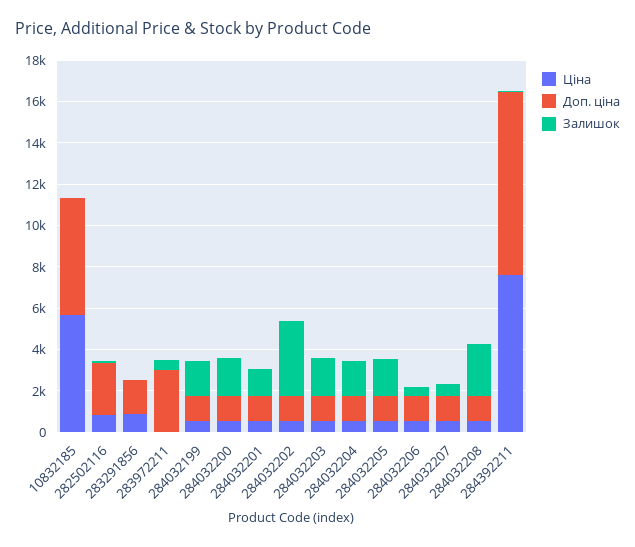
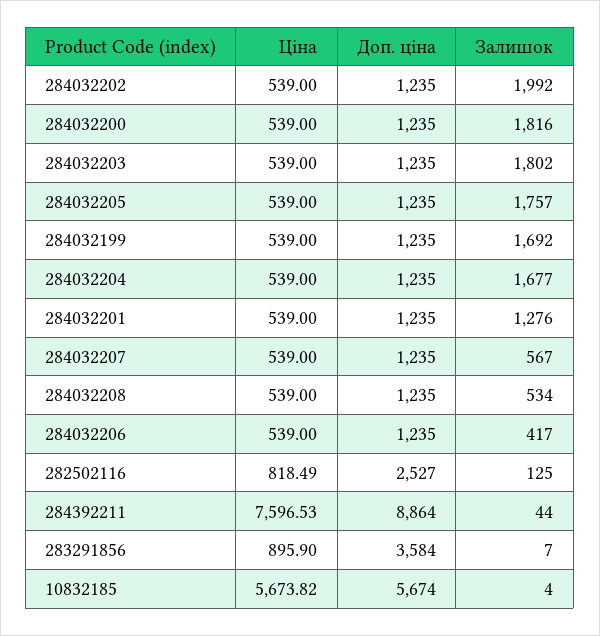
  {
    "Ціна": {
      "10832185": 5673.82,
      "282502116": 818.49,
      "283291856": 895.9,
-     "283972211": 0,
      "284032199": 539,
      "284032200": 539,
      "284032201": 539,
      "284032202": 539,
      "284032203": 539,
      "284032204": 539,
      "284032205": 539,
      "284032206": 539,
      "284032207": 539,
      "284032208": 539,
      "284392211": 7596.53
    },
    "Доп. ціна": {
      "10832185": 5674,
      "282502116": 2527,
-     "283291856": 1500,
+     "283291856": 3584,
-     "283972211": 3000,
      "284032199": 1235,
      "284032200": 1235,
      "284032201": 1235,
      "284032202": 1235,
      "284032203": 1235,
      "284032204": 1235,
      "284032205": 1235,
      "284032206": 1235,
      "284032207": 1235,
      "284032208": 1235,
      "284392211": 8864
    },
    "Залишок": {
      "10832185": 4,
      "282502116": 125,
      "283291856": 7,
-     "283972211": 500,
      "284032199": 1692,
      "284032200": 1816,
      "284032201": 1276,
-     "284032202": 3500,
+     "284032202": 1992,
      "284032203": 1802,
      "284032204": 1677,
      "284032205": 1757,
      "284032206": 417,
      "284032207": 567,
-     "284032208": 2500,
+     "284032208": 534,
      "284392211": 44
    }
  }

